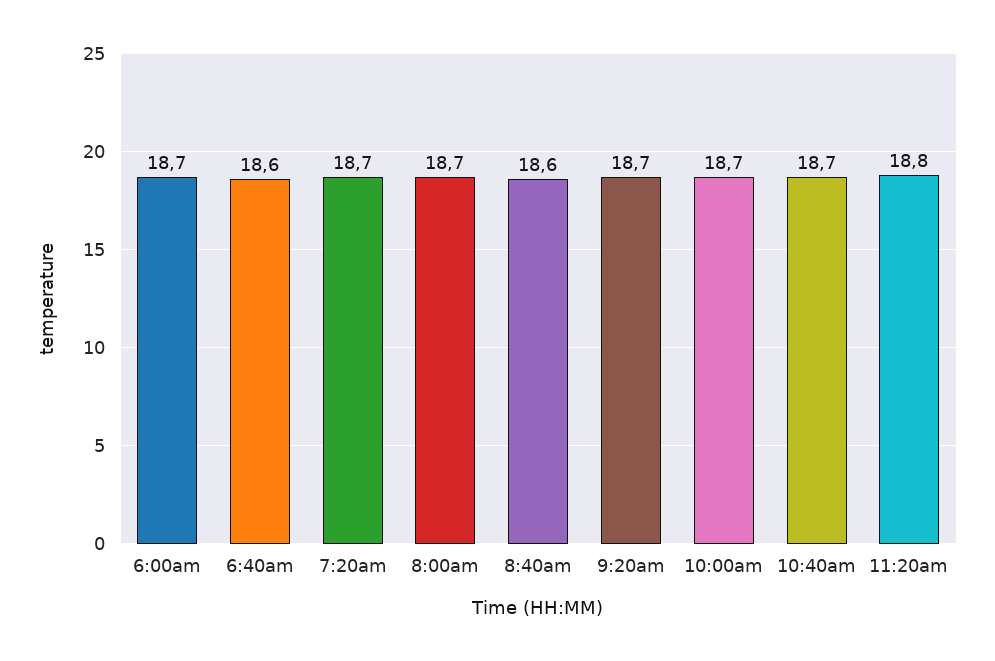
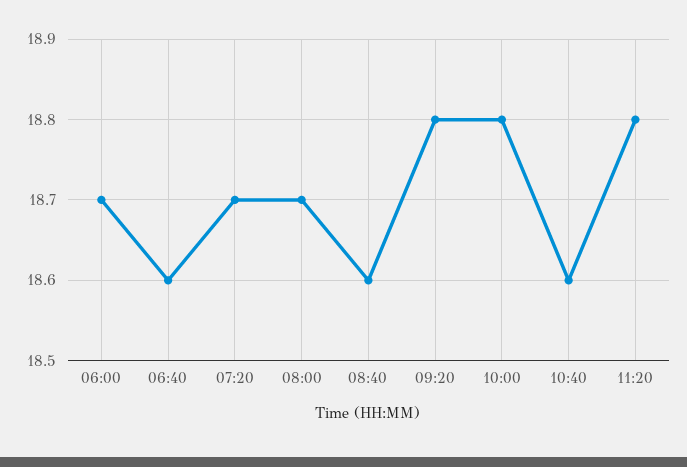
  {
    "6:00am": 18.7,
    "6:40am": 18.6,
    "7:20am": 18.7,
    "8:00am": 18.7,
    "8:40am": 18.6,
-   "9:20am": 18.7,
+   "9:20am": 18.8,
-   "10:00am": 18.7,
+   "10:00am": 18.8,
-   "10:40am": 18.7,
+   "10:40am": 18.6,
    "11:20am": 18.8
  }

